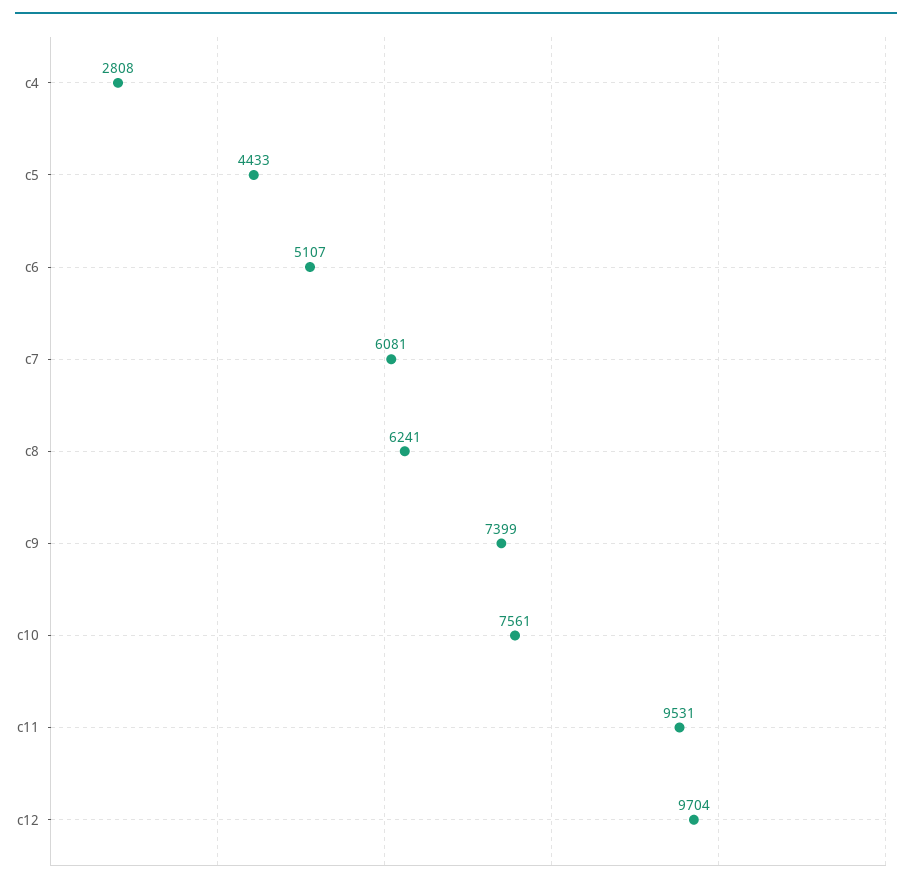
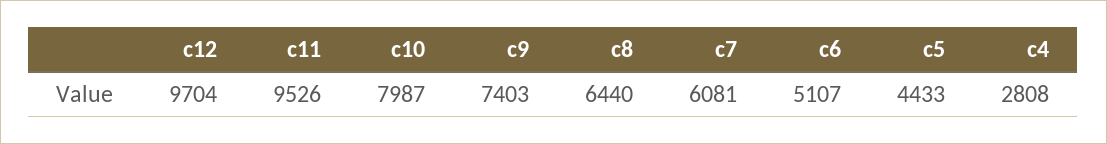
  {
    "c4": 2808,
    "c5": 4433,
    "c6": 5107,
    "c7": 6081,
-   "c8": 6241,
+   "c8": 6440,
-   "c9": 7399,
+   "c9": 7403,
-   "c10": 7561,
+   "c10": 7987,
-   "c11": 9531,
+   "c11": 9526,
    "c12": 9704
  }

